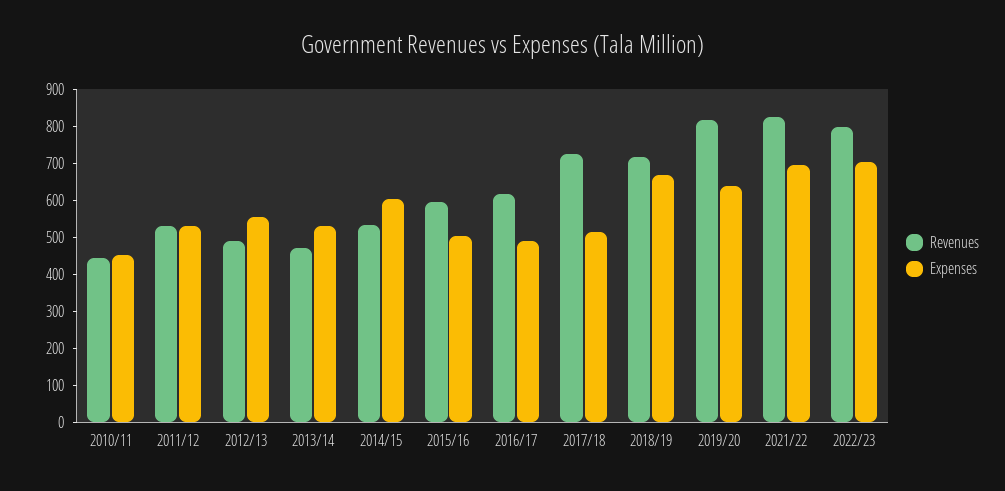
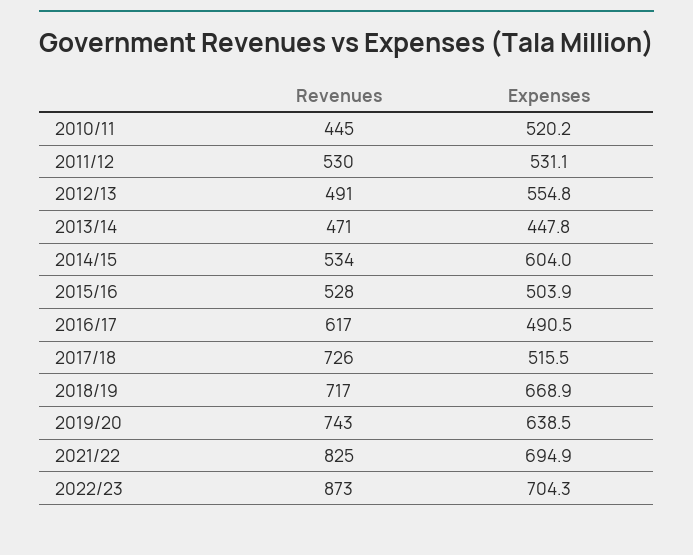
  {
    "Revenues": {
      "2010/11": 445,
      "2011/12": 530,
      "2012/13": 491,
      "2013/14": 471,
      "2014/15": 534,
-     "2015/16": 600,
+     "2015/16": 528,
      "2016/17": 617,
      "2017/18": 726,
      "2018/19": 717,
-     "2019/20": 825,
+     "2019/20": 743,
      "2021/22": 825,
-     "2022/23": 800
+     "2022/23": 873
    },
    "Expenses": {
-     "2010/11": 450,
+     "2010/11": 520.2,
      "2011/12": 531.1,
      "2012/13": 554.8,
-     "2013/14": 525,
+     "2013/14": 447.8,
      "2014/15": 604,
      "2015/16": 503.9,
      "2016/17": 490.5,
      "2017/18": 515.5,
      "2018/19": 668.9,
      "2019/20": 638.5,
      "2021/22": 694.9,
      "2022/23": 704.3
    }
  }

